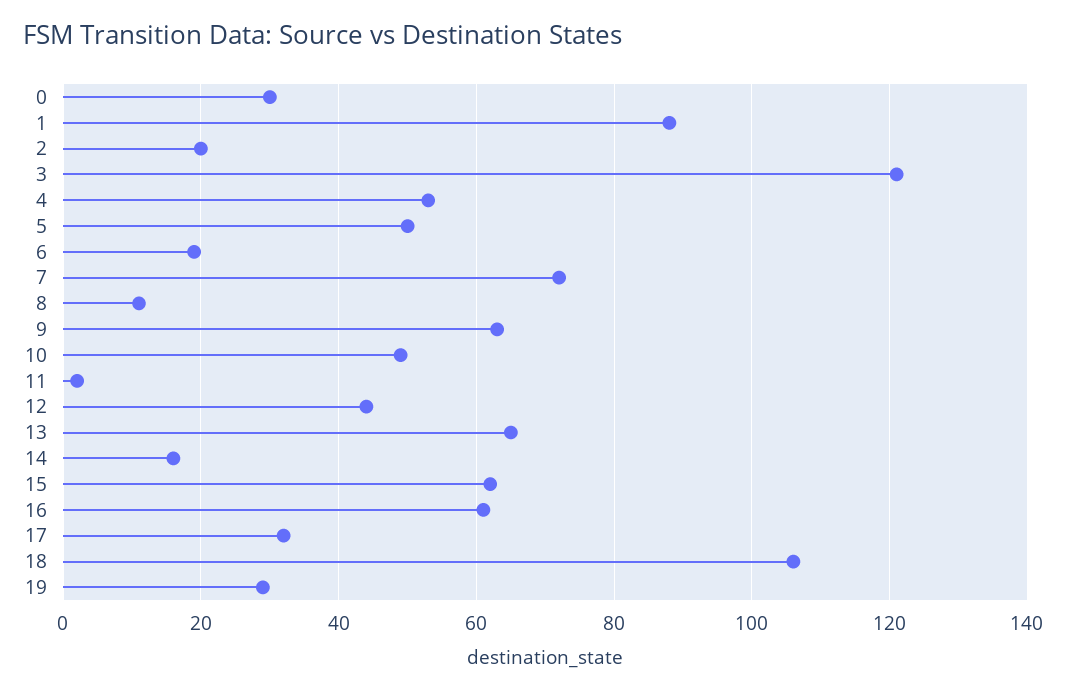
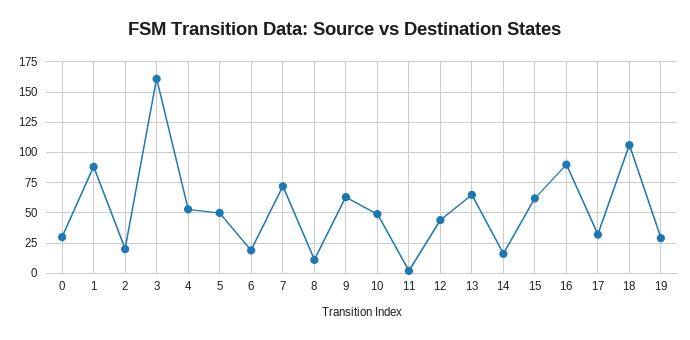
  {
    "0": 30,
    "1": 90,
    "2": 20,
-   "3": 120,
+   "3": 160,
    "4": 55,
    "5": 50,
    "6": 20,
    "7": 70,
    "8": 10,
    "9": 65,
    "10": 50,
    "11": 0,
    "12": 45,
    "13": 65,
    "14": 15,
    "15": 60,
-   "16": 60,
+   "16": 90,
    "17": 30,
    "18": 105,
    "19": 30
  }

